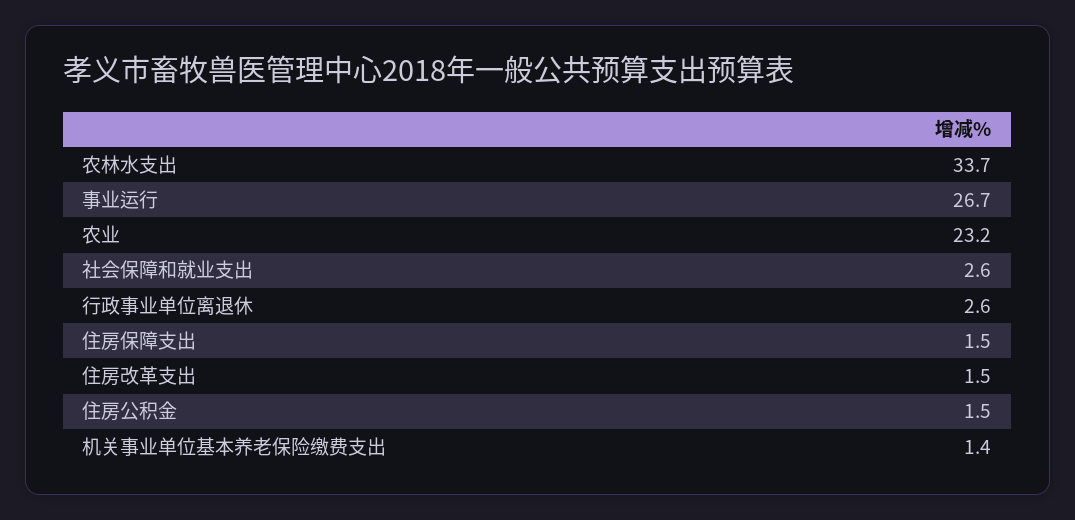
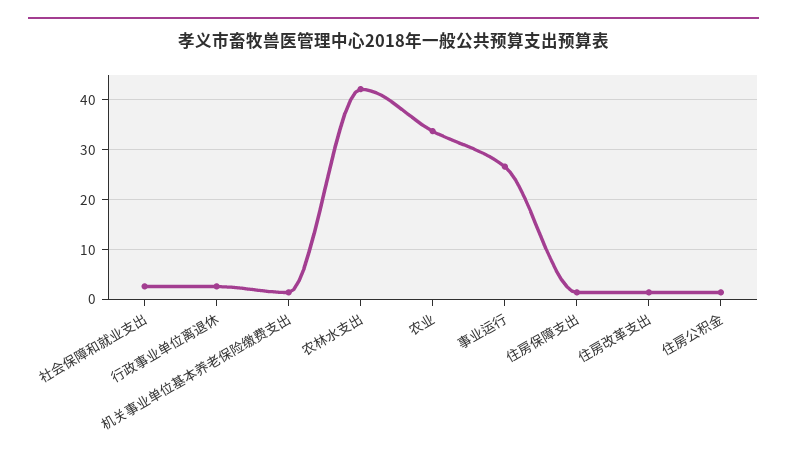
  {
-   "农林水支出": 33.7,
+   "农林水支出": 42,
    "事业运行": 26.7,
-   "农业": 23.2,
+   "农业": 34,
    "社会保障和就业支出": 2.6,
    "行政事业单位离退休": 2.6,
    "住房保障支出": 1.5,
    "住房改革支出": 1.5,
    "住房公积金": 1.5,
    "机关事业单位基本养老保险缴费支出": 1.4
  }

